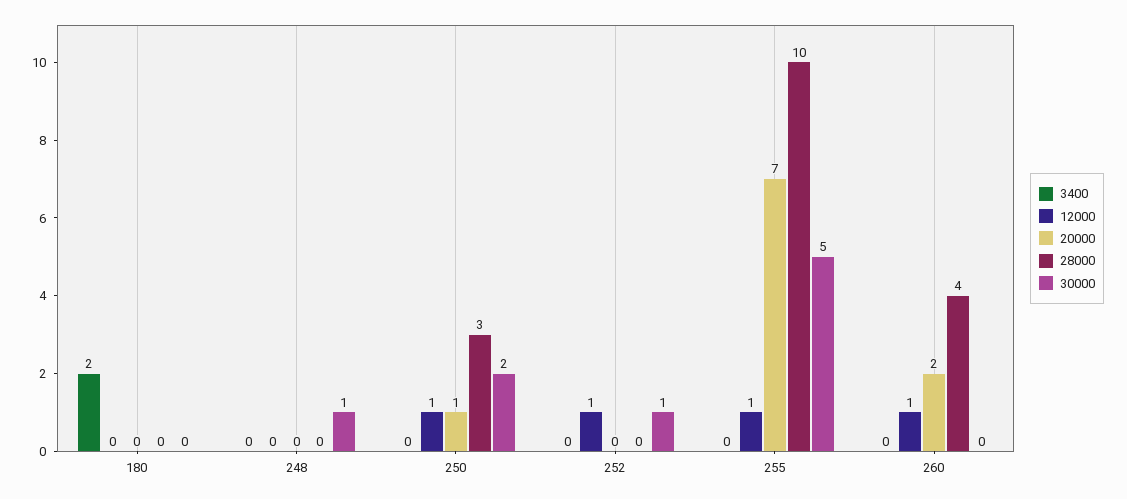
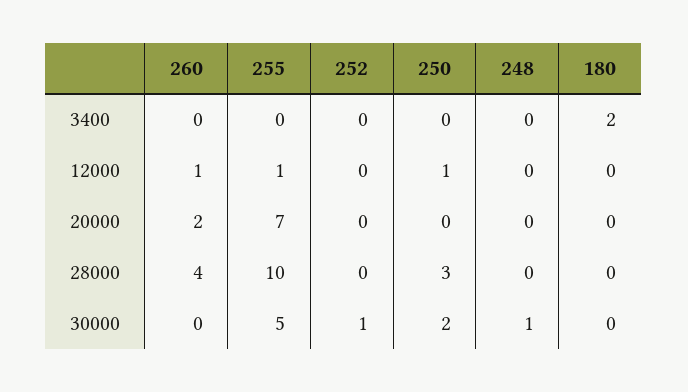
  {
    "3400": {
      "180": 2,
      "248": 0,
      "250": 0,
      "252": 0,
      "255": 0,
      "260": 0
    },
    "12000": {
      "180": 0,
      "248": 0,
      "250": 1,
-     "252": 1,
+     "252": 0,
      "255": 1,
      "260": 1
    },
    "20000": {
      "180": 0,
      "248": 0,
-     "250": 1,
+     "250": 0,
      "252": 0,
      "255": 7,
      "260": 2
    },
    "28000": {
      "180": 0,
      "248": 0,
      "250": 3,
      "252": 0,
      "255": 10,
      "260": 4
    },
    "30000": {
      "180": 0,
      "248": 1,
      "250": 2,
      "252": 1,
      "255": 5,
      "260": 0
    }
  }

